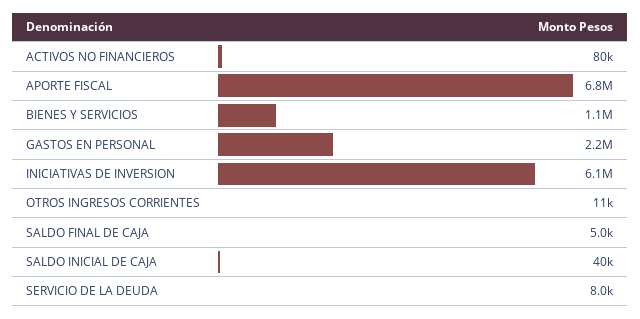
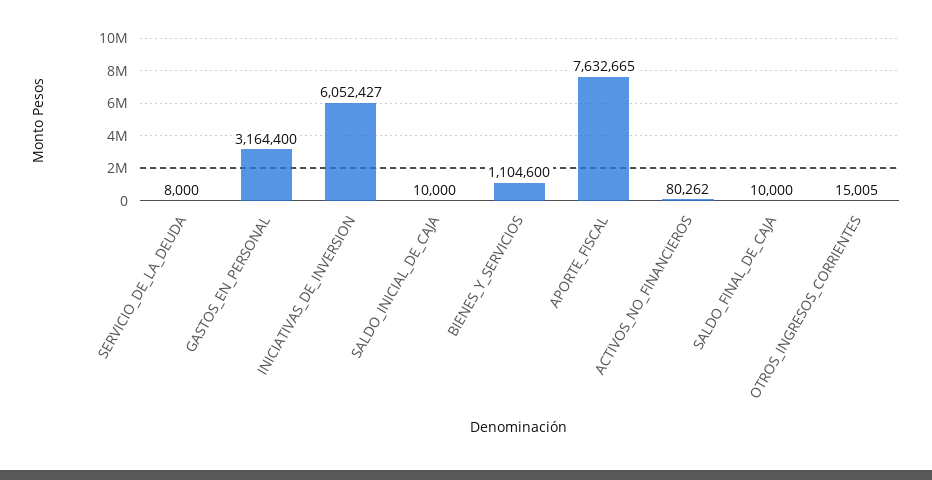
  {
    "ACTIVOS NO FINANCIEROS": 80262,
-   "APORTE FISCAL": 6800000,
+   "APORTE FISCAL": 7632665,
    "BIENES Y SERVICIOS": 1104600,
-   "GASTOS EN PERSONAL": 2200000,
+   "GASTOS EN PERSONAL": 3164400,
    "INICIATIVAS DE INVERSION": 6052427,
-   "OTROS INGRESOS CORRIENTES": 11000,
+   "OTROS INGRESOS CORRIENTES": 15005,
-   "SALDO FINAL DE CAJA": 5000,
+   "SALDO FINAL DE CAJA": 10000,
-   "SALDO INICIAL DE CAJA": 40000,
+   "SALDO INICIAL DE CAJA": 10000,
    "SERVICIO DE LA DEUDA": 8000
  }

